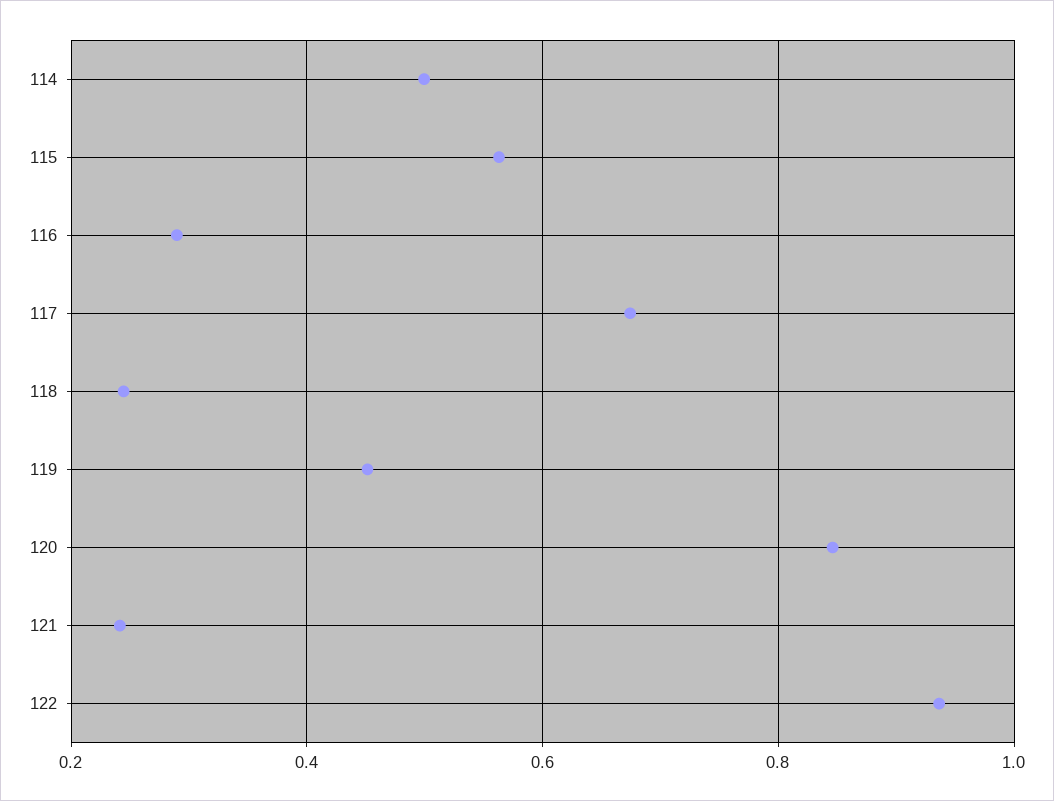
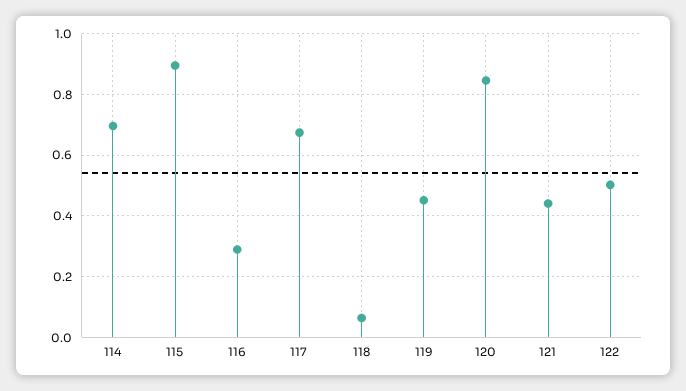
  {
-   "114": 0.5,
+   "114": 0.7,
-   "115": 0.56,
+   "115": 0.9,
    "116": 0.28,
    "117": 0.68,
-   "118": 0.24,
+   "118": 0.06,
    "119": 0.46,
    "120": 0.84,
-   "121": 0.24,
+   "121": 0.44,
-   "122": 0.94
+   "122": 0.5
  }

